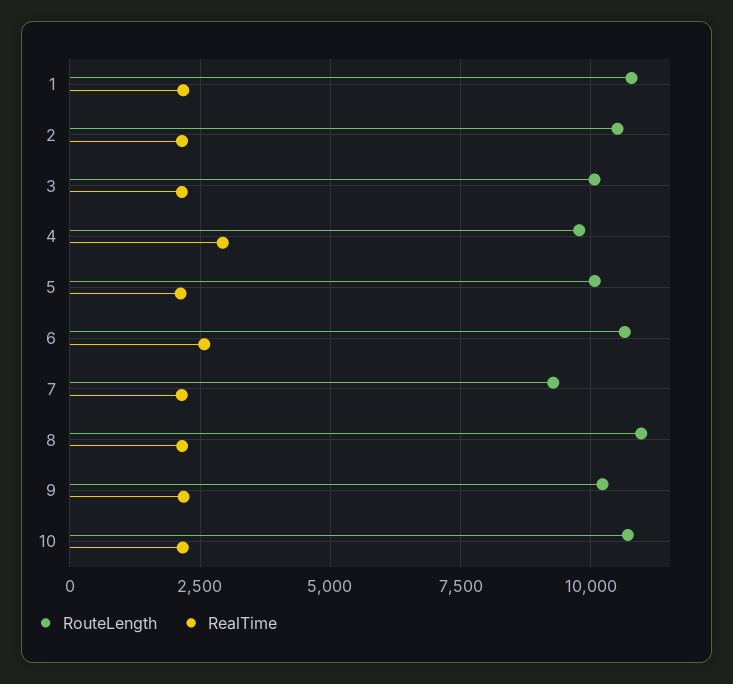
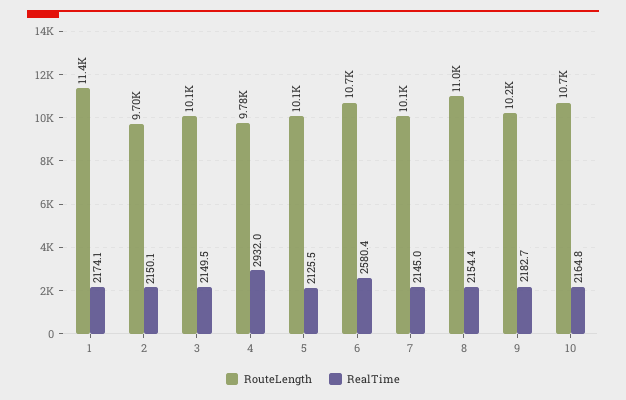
  {
    "RouteLength": {
-     "1": 10750,
+     "1": 11400,
-     "2": 10500,
+     "2": 9700,
      "3": 10100,
      "4": 9780,
      "5": 10100,
      "6": 10700,
-     "7": 9250,
+     "7": 10100,
      "8": 11000,
      "9": 10200,
      "10": 10700
    },
    "RealTime": {
      "1": 2174.1,
      "2": 2150.1,
      "3": 2149.5,
      "4": 2932,
      "5": 2125.5,
      "6": 2580.4,
      "7": 2145,
      "8": 2154.4,
      "9": 2182.7,
      "10": 2164.8
    }
  }

